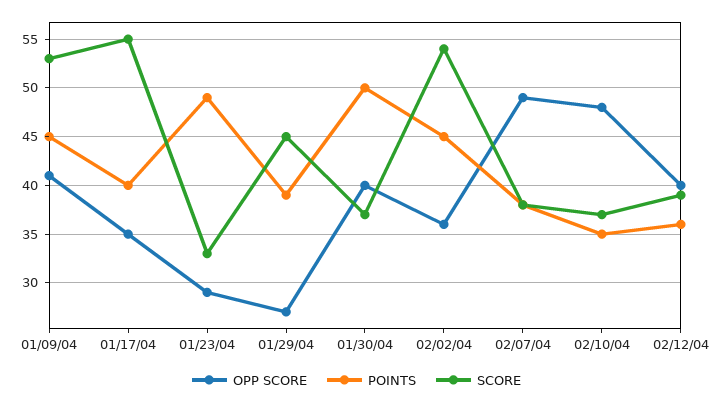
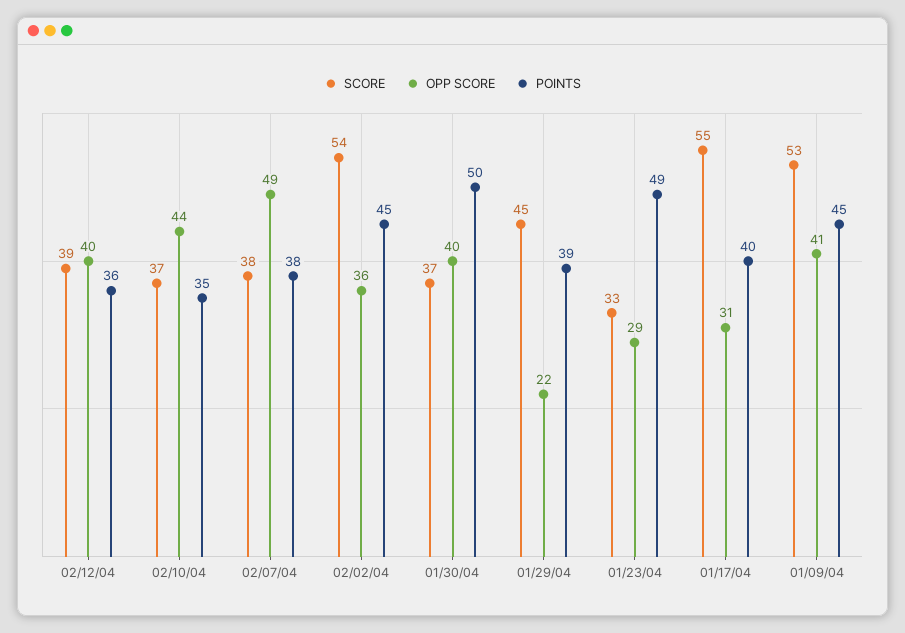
  {
    "OPP SCORE": {
      "01/09/04": 41,
-     "01/17/04": 35,
+     "01/17/04": 31,
      "01/23/04": 29,
-     "01/29/04": 27,
+     "01/29/04": 22,
      "01/30/04": 40,
      "02/02/04": 36,
      "02/07/04": 49,
-     "02/10/04": 48,
+     "02/10/04": 44,
      "02/12/04": 40
    },
    "POINTS": {
      "01/09/04": 45,
      "01/17/04": 40,
      "01/23/04": 49,
      "01/29/04": 39,
      "01/30/04": 50,
      "02/02/04": 45,
      "02/07/04": 38,
      "02/10/04": 35,
      "02/12/04": 36
    },
    "SCORE": {
      "01/09/04": 53,
      "01/17/04": 55,
      "01/23/04": 33,
      "01/29/04": 45,
      "01/30/04": 37,
      "02/02/04": 54,
      "02/07/04": 38,
      "02/10/04": 37,
      "02/12/04": 39
    }
  }

